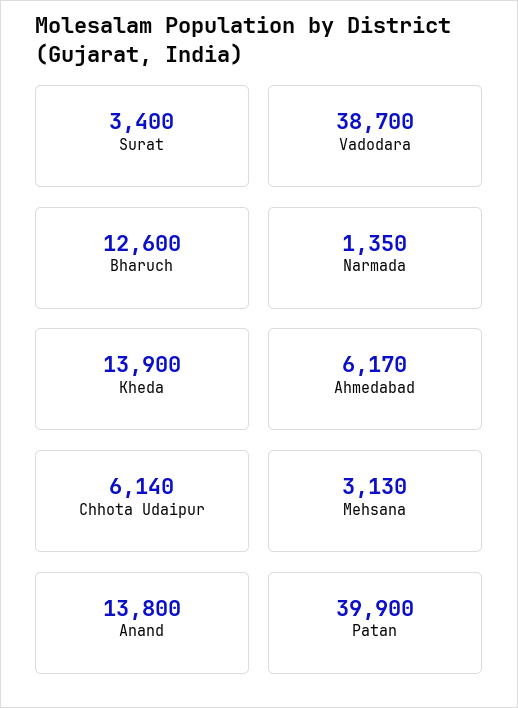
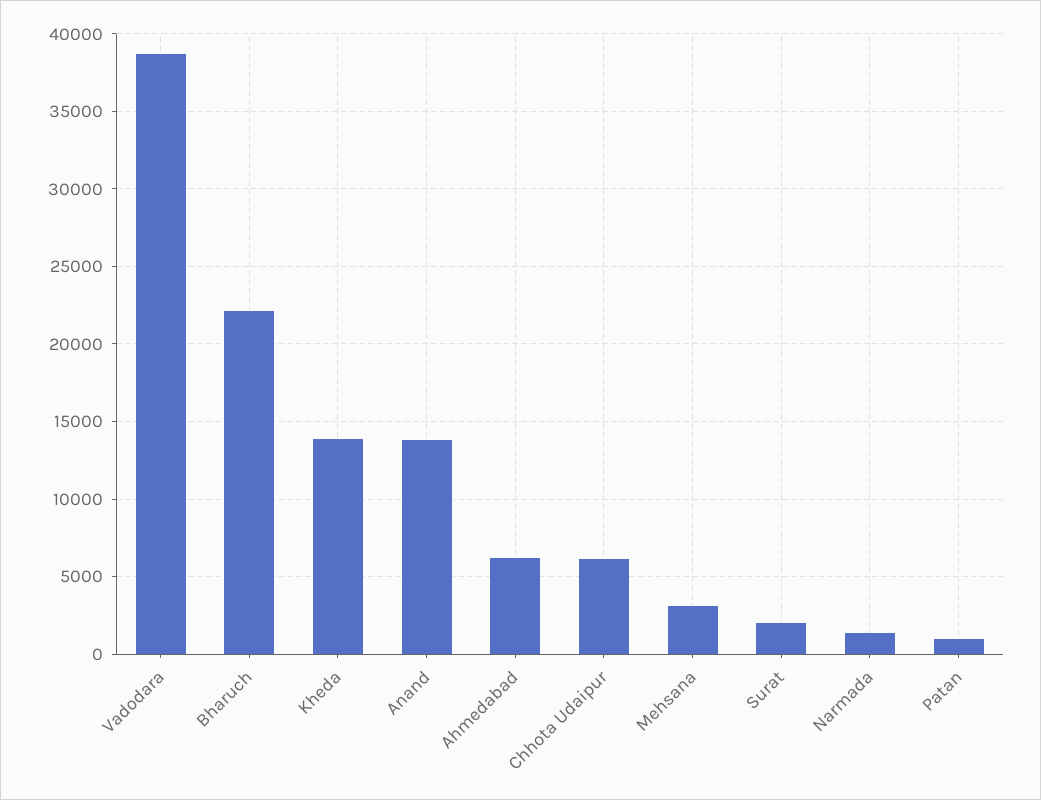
  {
-   "Surat": 3400,
+   "Surat": 2000,
    "Vadodara": 38700,
-   "Bharuch": 12600,
+   "Bharuch": 22000,
    "Narmada": 1350,
    "Kheda": 13900,
    "Ahmedabad": 6170,
    "Chhota Udaipur": 6140,
    "Mehsana": 3130,
    "Anand": 13800,
-   "Patan": 39900
+   "Patan": 1000
  }

